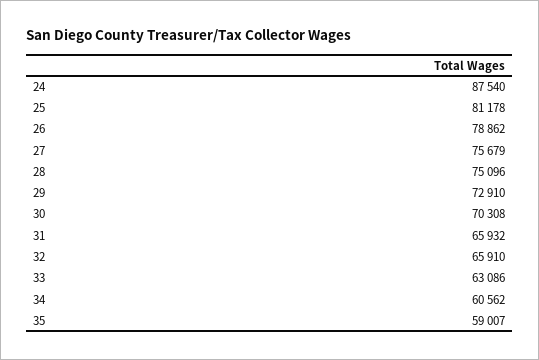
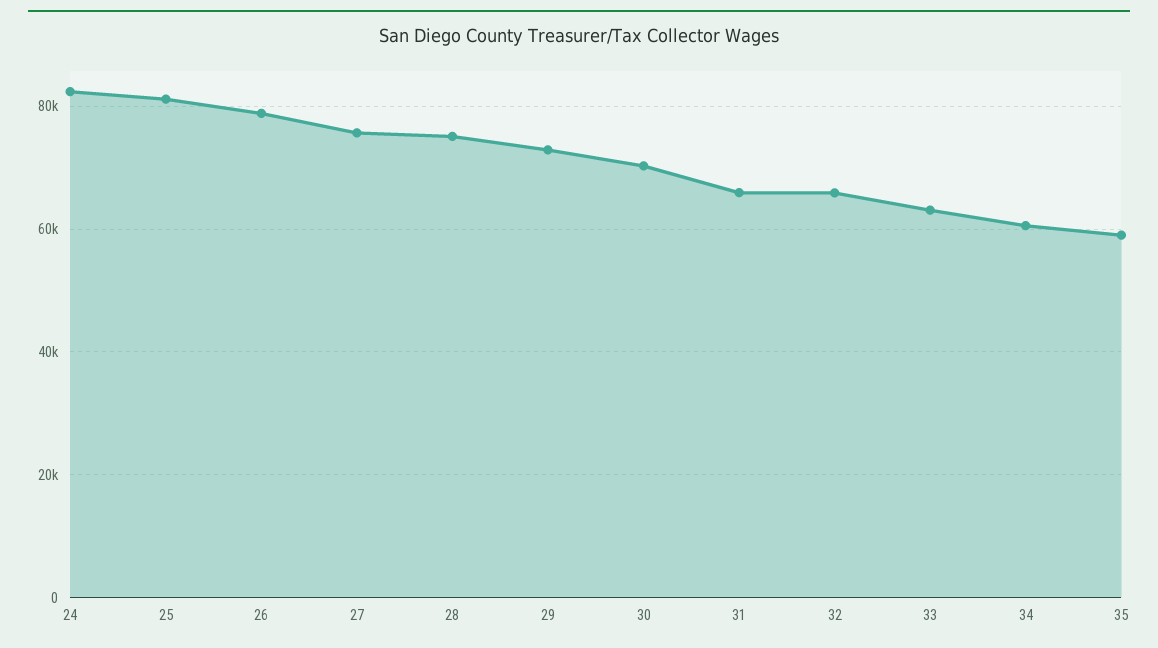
  {
-   "24": 87540,
+   "24": 82000,
    "25": 81178,
    "26": 78862,
    "27": 75679,
    "28": 75096,
    "29": 72910,
    "30": 70308,
    "31": 65932,
    "32": 65910,
    "33": 63086,
    "34": 60562,
    "35": 59007
  }

